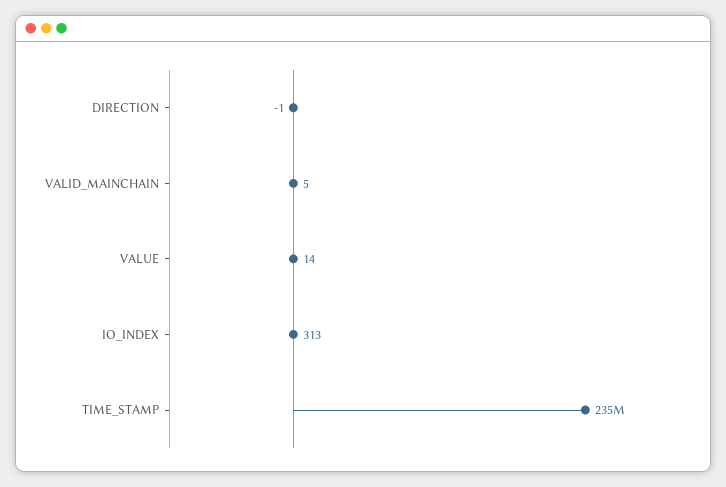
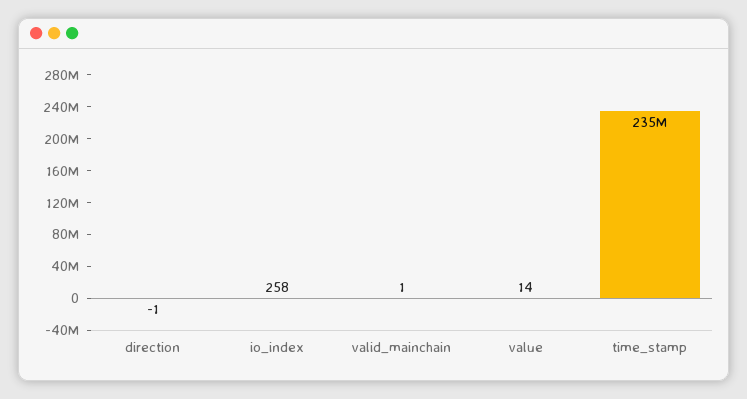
  {
    "DIRECTION": -1,
-   "VALID_MAINCHAIN": 5,
+   "VALID_MAINCHAIN": 1,
    "VALUE": 14,
-   "IO_INDEX": 313,
+   "IO_INDEX": 258,
    "TIME_STAMP": 235000000
  }

